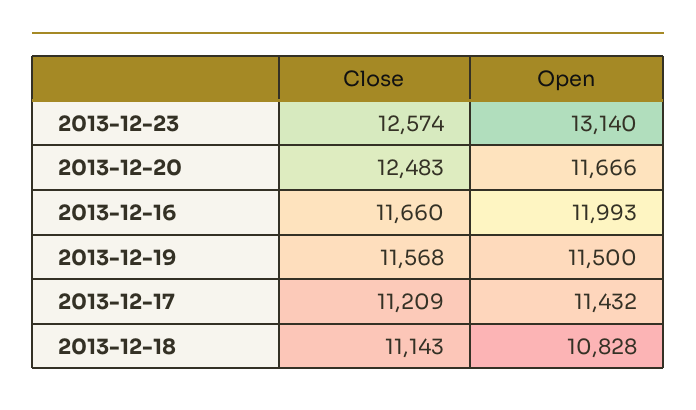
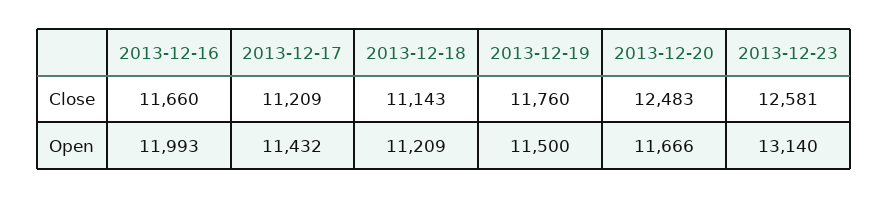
  {
    "Close": {
-     "2013-12-23": 12574,
+     "2013-12-23": 12581,
      "2013-12-20": 12483,
      "2013-12-16": 11660,
-     "2013-12-19": 11568,
+     "2013-12-19": 11760,
      "2013-12-17": 11209,
      "2013-12-18": 11143
    },
    "Open": {
      "2013-12-23": 13140,
      "2013-12-20": 11666,
      "2013-12-16": 11993,
      "2013-12-19": 11500,
      "2013-12-17": 11432,
-     "2013-12-18": 10828
+     "2013-12-18": 11209
    }
  }

